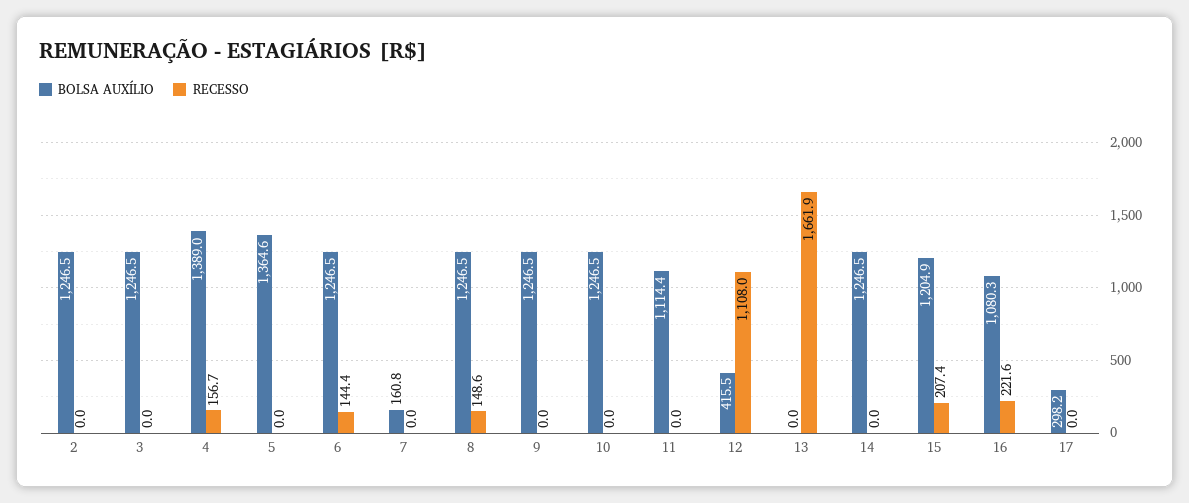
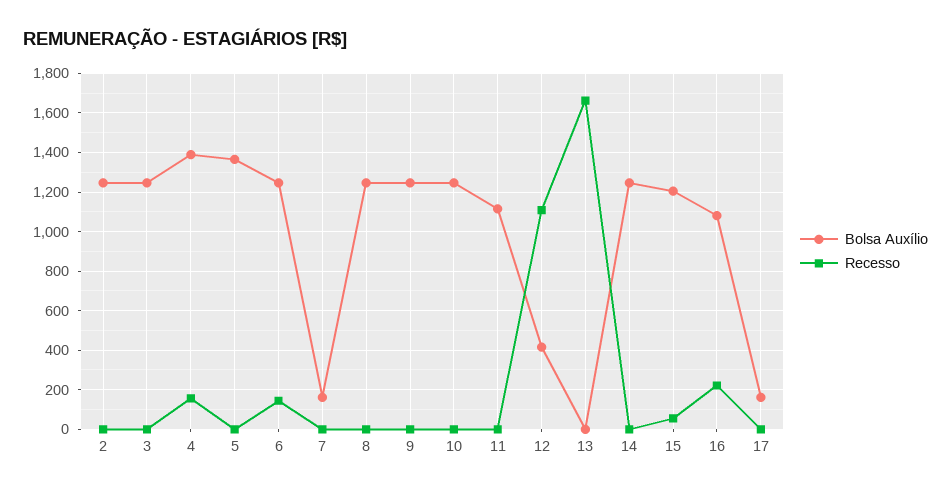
  {
    "BOLSA AUXÍLIO": {
      "2": 1246.5,
      "3": 1246.5,
      "4": 1389,
      "5": 1364.6,
      "6": 1246.5,
      "7": 160.8,
      "8": 1246.5,
      "9": 1246.5,
      "10": 1246.5,
      "11": 1114.4,
      "12": 415.5,
      "13": 0,
      "14": 1246.5,
      "15": 1204.9,
      "16": 1080.3,
-     "17": 298.2
+     "17": 150
    },
    "RECESSO": {
      "2": 0,
      "3": 0,
      "4": 156.7,
      "5": 0,
      "6": 144.4,
      "7": 0,
-     "8": 148.6,
+     "8": 0,
      "9": 0,
      "10": 0,
      "11": 0,
      "12": 1108,
      "13": 1661.9,
      "14": 0,
-     "15": 207.4,
+     "15": 50,
      "16": 221.6,
      "17": 0
    }
  }

